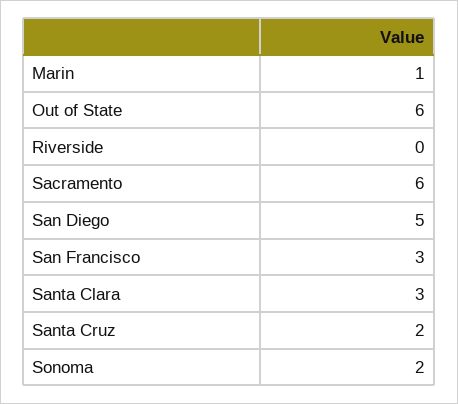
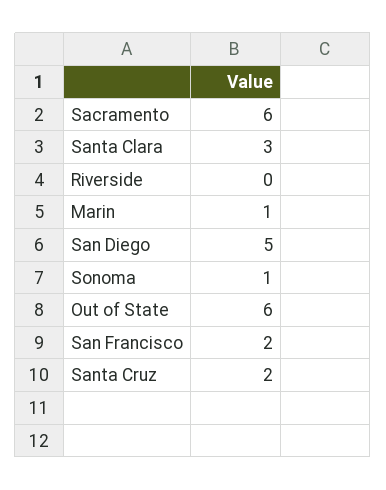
  {
    "Marin": 1,
    "Out of State": 6,
    "Riverside": 0,
    "Sacramento": 6,
    "San Diego": 5,
-   "San Francisco": 3,
+   "San Francisco": 2,
    "Santa Clara": 3,
    "Santa Cruz": 2,
-   "Sonoma": 2
+   "Sonoma": 1
  }

